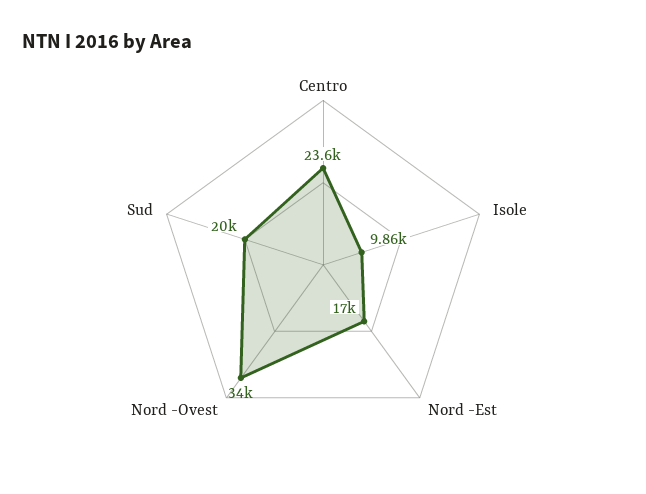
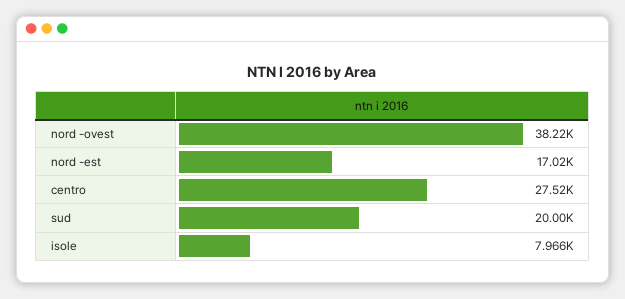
  {
-   "Centro": 23600,
+   "Centro": 27520,
-   "Isole": 9860,
+   "Isole": 7966,
    "Nord -Est": 17020,
-   "Nord -Ovest": 34000,
+   "Nord -Ovest": 38220,
    "Sud": 20000
  }

